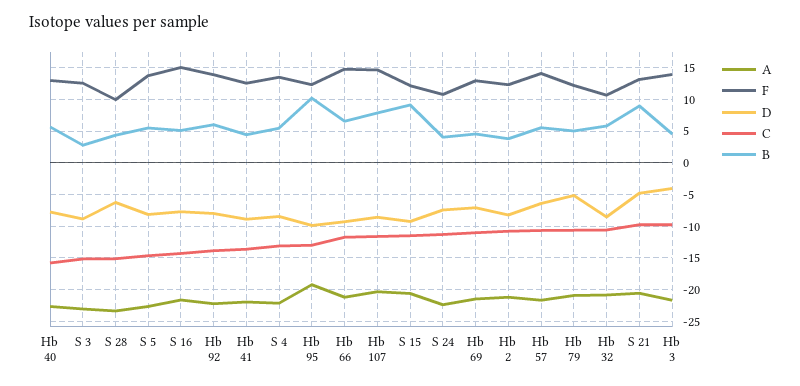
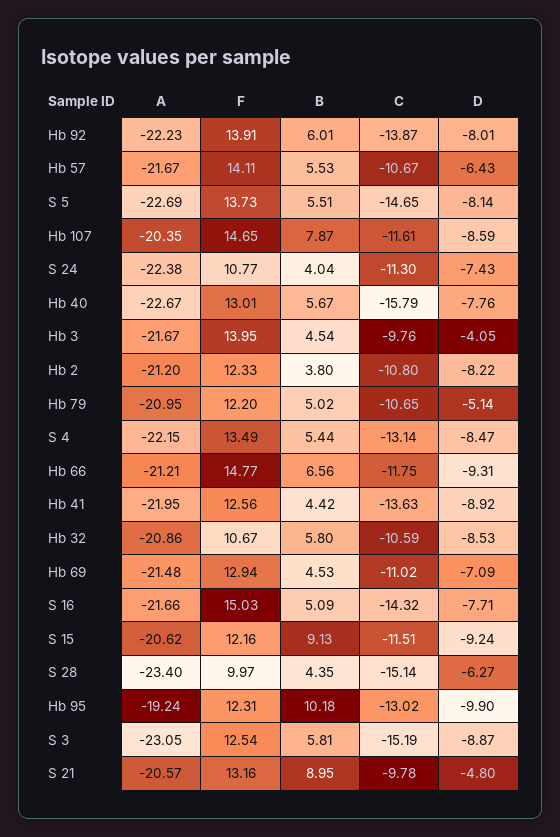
  {
    "A": {
      "Hb 40": -22.67,
      "S 3": -23.05,
      "S 28": -23.4,
      "S 5": -22.69,
      "S 16": -21.66,
      "Hb 92": -22.23,
      "Hb 41": -21.95,
      "S 4": -22.15,
      "Hb 95": -19.24,
      "Hb 66": -21.21,
      "Hb 107": -20.35,
      "S 15": -20.62,
      "S 24": -22.38,
      "Hb 69": -21.48,
      "Hb 2": -21.2,
      "Hb 57": -21.67,
      "Hb 79": -20.95,
      "Hb 32": -20.86,
      "S 21": -20.57,
      "Hb 3": -21.67
    },
    "F": {
      "Hb 40": 13.01,
      "S 3": 12.54,
      "S 28": 9.97,
      "S 5": 13.73,
      "S 16": 15.03,
      "Hb 92": 13.91,
      "Hb 41": 12.56,
      "S 4": 13.49,
      "Hb 95": 12.31,
      "Hb 66": 14.77,
      "Hb 107": 14.65,
      "S 15": 12.16,
      "S 24": 10.77,
      "Hb 69": 12.94,
      "Hb 2": 12.33,
      "Hb 57": 14.11,
      "Hb 79": 12.2,
      "Hb 32": 10.67,
      "S 21": 13.16,
      "Hb 3": 13.95
    },
    "D": {
      "Hb 40": -7.76,
      "S 3": -8.87,
      "S 28": -6.27,
      "S 5": -8.14,
      "S 16": -7.71,
      "Hb 92": -8.01,
      "Hb 41": -8.92,
      "S 4": -8.47,
      "Hb 95": -9.9,
      "Hb 66": -9.31,
      "Hb 107": -8.59,
      "S 15": -9.24,
      "S 24": -7.43,
      "Hb 69": -7.09,
      "Hb 2": -8.22,
      "Hb 57": -6.43,
      "Hb 79": -5.14,
      "Hb 32": -8.53,
      "S 21": -4.8,
      "Hb 3": -4.05
    },
    "C": {
      "Hb 40": -15.79,
      "S 3": -15.19,
      "S 28": -15.14,
      "S 5": -14.65,
      "S 16": -14.32,
      "Hb 92": -13.87,
      "Hb 41": -13.63,
      "S 4": -13.14,
      "Hb 95": -13.02,
      "Hb 66": -11.75,
      "Hb 107": -11.61,
      "S 15": -11.51,
      "S 24": -11.3,
      "Hb 69": -11.02,
      "Hb 2": -10.8,
      "Hb 57": -10.67,
      "Hb 79": -10.65,
      "Hb 32": -10.59,
      "S 21": -9.78,
      "Hb 3": -9.76
    },
    "B": {
      "Hb 40": 5.67,
-     "S 3": 3,
+     "S 3": 5.81,
      "S 28": 4.35,
      "S 5": 5.51,
      "S 16": 5.09,
      "Hb 92": 6.01,
      "Hb 41": 4.42,
      "S 4": 5.44,
      "Hb 95": 10.18,
      "Hb 66": 6.56,
      "Hb 107": 7.87,
      "S 15": 9.13,
      "S 24": 4.04,
      "Hb 69": 4.53,
      "Hb 2": 3.8,
      "Hb 57": 5.53,
      "Hb 79": 5.02,
      "Hb 32": 5.8,
      "S 21": 8.95,
      "Hb 3": 4.54
    }
  }

